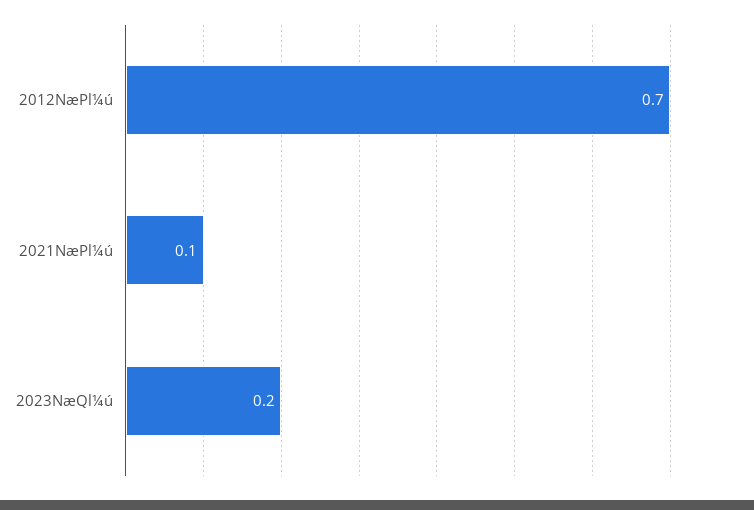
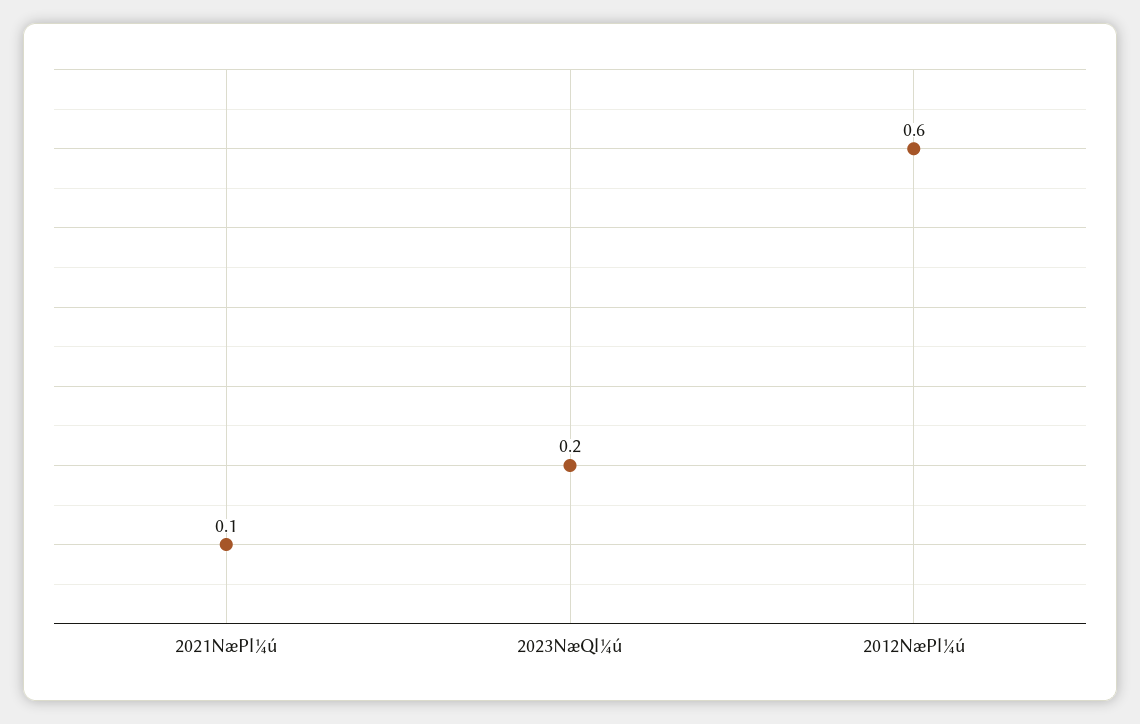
  {
-   "2012NæPl¼ú": 0.7,
+   "2012NæPl¼ú": 0.6,
    "2021NæPl¼ú": 0.1,
    "2023NæQl¼ú": 0.2
  }

